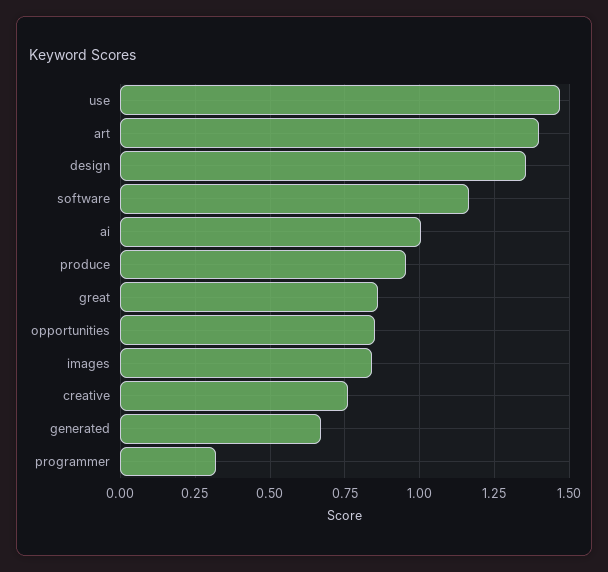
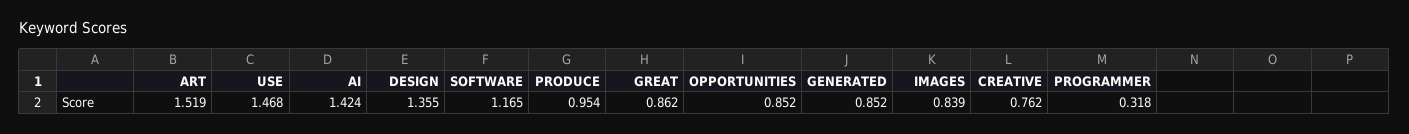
  {
    "use": 1.468,
-   "art": 1.4,
+   "art": 1.519,
    "design": 1.355,
    "software": 1.165,
-   "ai": 1,
+   "ai": 1.424,
    "produce": 0.954,
    "great": 0.862,
    "opportunities": 0.852,
    "images": 0.839,
    "creative": 0.762,
-   "generated": 0.675,
+   "generated": 0.852,
    "programmer": 0.318
  }

